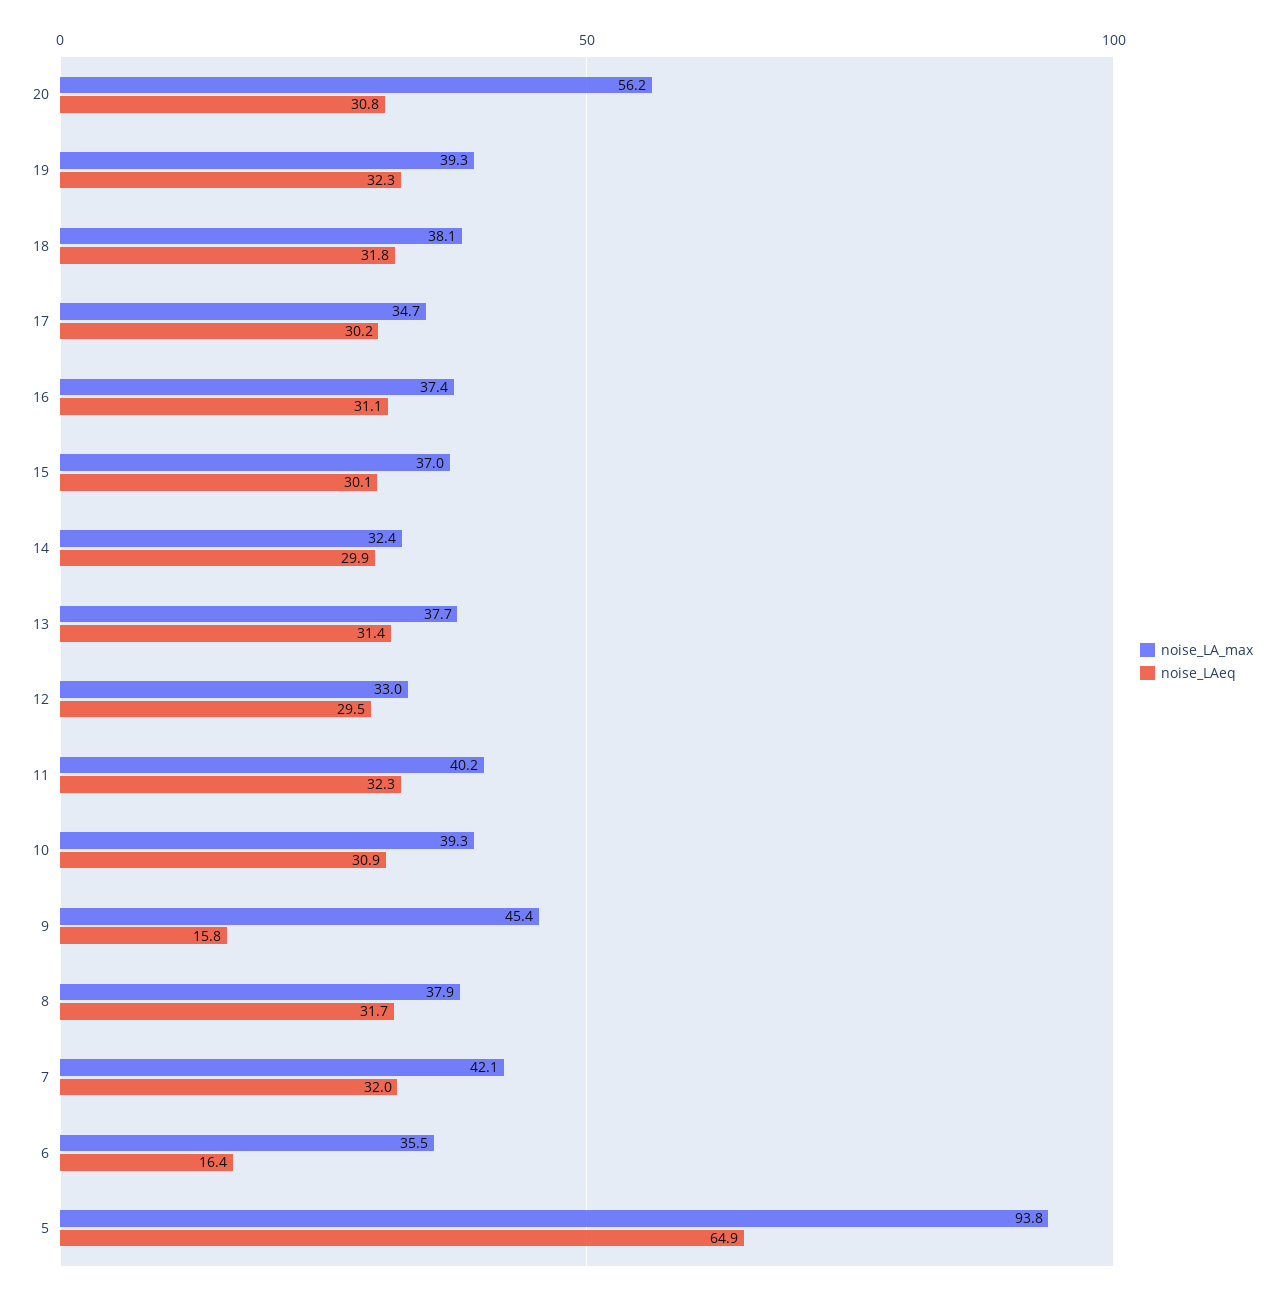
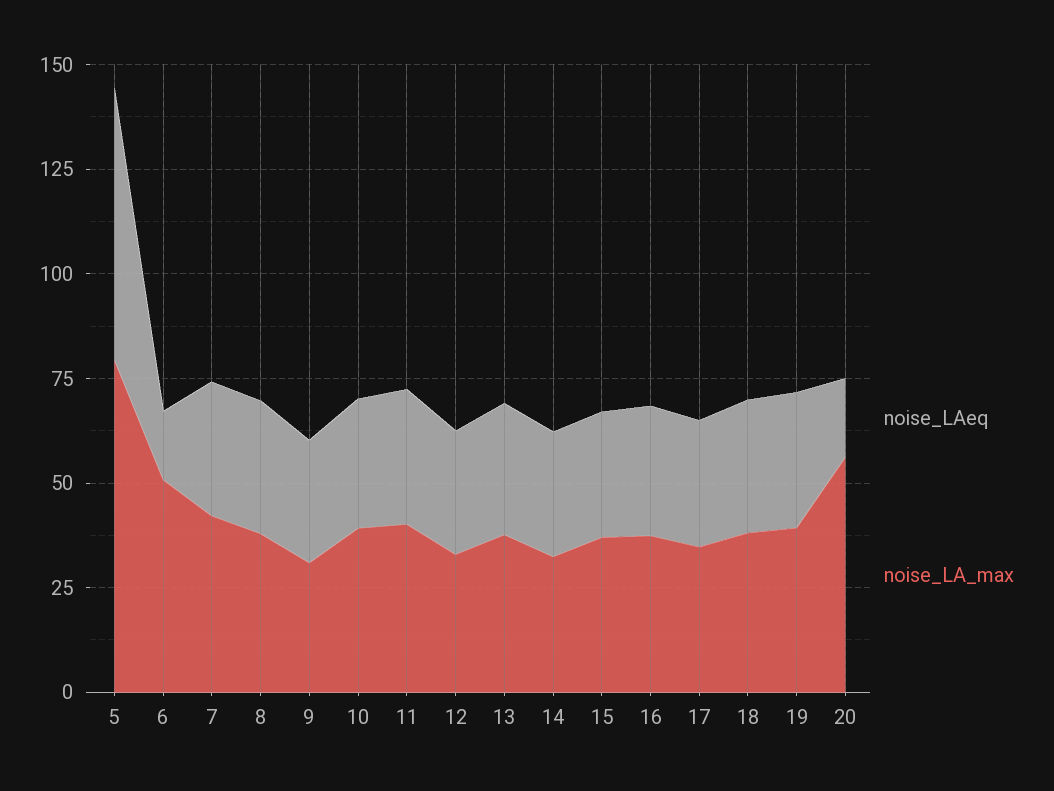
  {
    "noise_LA_max": {
      "20": 56.2,
      "19": 39.3,
      "18": 38.1,
      "17": 34.7,
      "16": 37.4,
      "15": 37,
      "14": 32.4,
      "13": 37.7,
      "12": 33,
      "11": 40.2,
      "10": 39.3,
-     "9": 45.4,
+     "9": 30,
      "8": 37.9,
      "7": 42.1,
-     "6": 35.5,
+     "6": 50,
-     "5": 93.8
+     "5": 80
    },
    "noise_LAeq": {
-     "20": 30.8,
+     "20": 20,
      "19": 32.3,
      "18": 31.8,
      "17": 30.2,
      "16": 31.1,
      "15": 30.1,
      "14": 29.9,
      "13": 31.4,
      "12": 29.5,
      "11": 32.3,
      "10": 30.9,
-     "9": 15.8,
+     "9": 30,
      "8": 31.7,
      "7": 32,
      "6": 16.4,
      "5": 64.9
    }
  }

